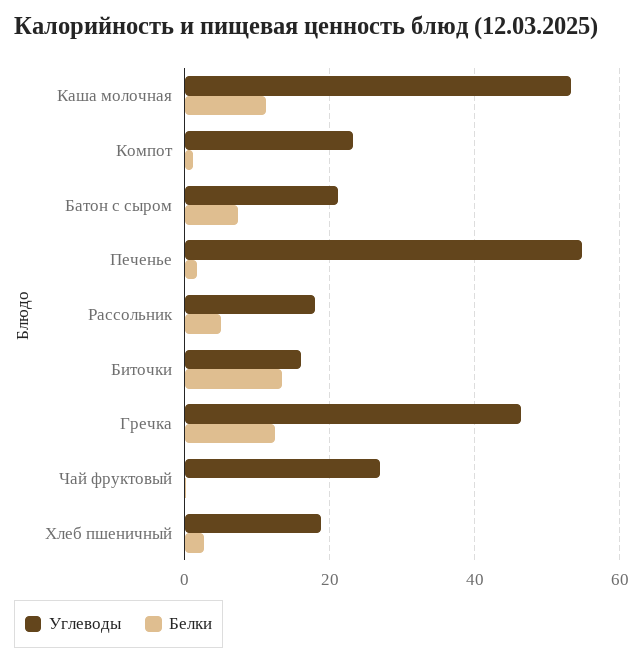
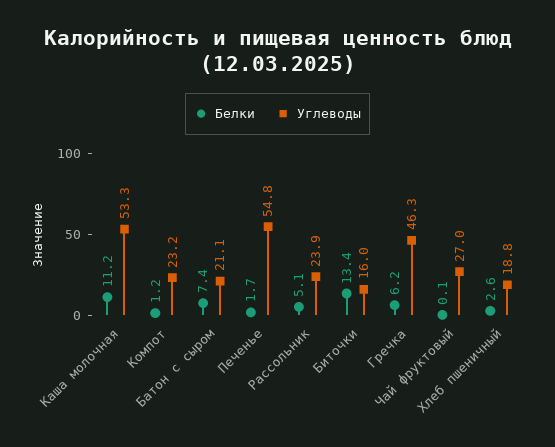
  {
    "Углеводы": {
      "Каша молочная": 53.3,
      "Компот": 23.2,
      "Батон с сыром": 21.1,
      "Печенье": 54.8,
-     "Рассольник": 18,
+     "Рассольник": 23.9,
      "Биточки": 16,
      "Гречка": 46.3,
      "Чай фруктовый": 27,
      "Хлеб пшеничный": 18.8
    },
    "Белки": {
      "Каша молочная": 11.2,
      "Компот": 1.2,
      "Батон с сыром": 7.4,
      "Печенье": 1.7,
      "Рассольник": 5.1,
      "Биточки": 13.4,
-     "Гречка": 12,
+     "Гречка": 6.2,
      "Чай фруктовый": 0.1,
      "Хлеб пшеничный": 2.6
    }
  }

